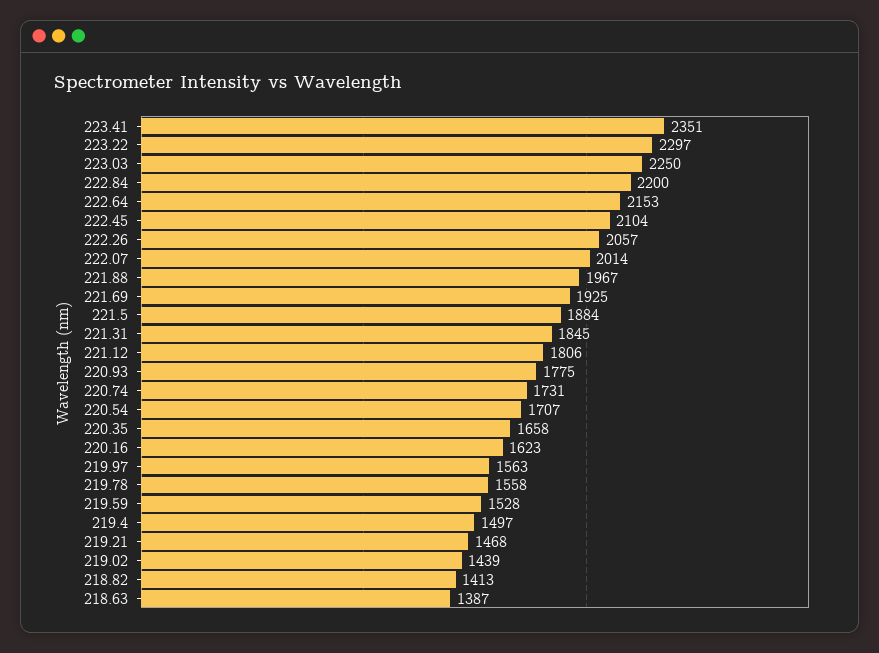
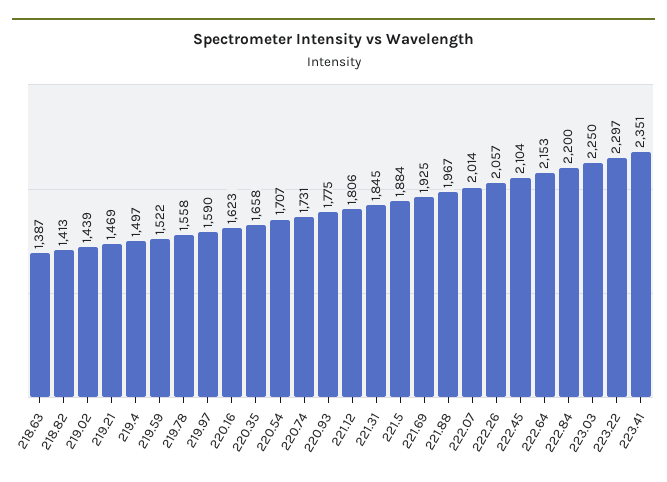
  {
    "223.41": 2351,
    "223.22": 2297,
    "223.03": 2250,
    "222.84": 2200,
    "222.64": 2153,
    "222.45": 2104,
    "222.26": 2057,
    "222.07": 2014,
    "221.88": 1967,
    "221.69": 1925,
    "221.5": 1884,
    "221.31": 1845,
    "221.12": 1806,
    "220.93": 1775,
    "220.74": 1731,
    "220.54": 1707,
    "220.35": 1658,
    "220.16": 1623,
-   "219.97": 1563,
+   "219.97": 1590,
    "219.78": 1558,
-   "219.59": 1528,
+   "219.59": 1522,
    "219.4": 1497,
-   "219.21": 1468,
+   "219.21": 1469,
    "219.02": 1439,
    "218.82": 1413,
    "218.63": 1387
  }

